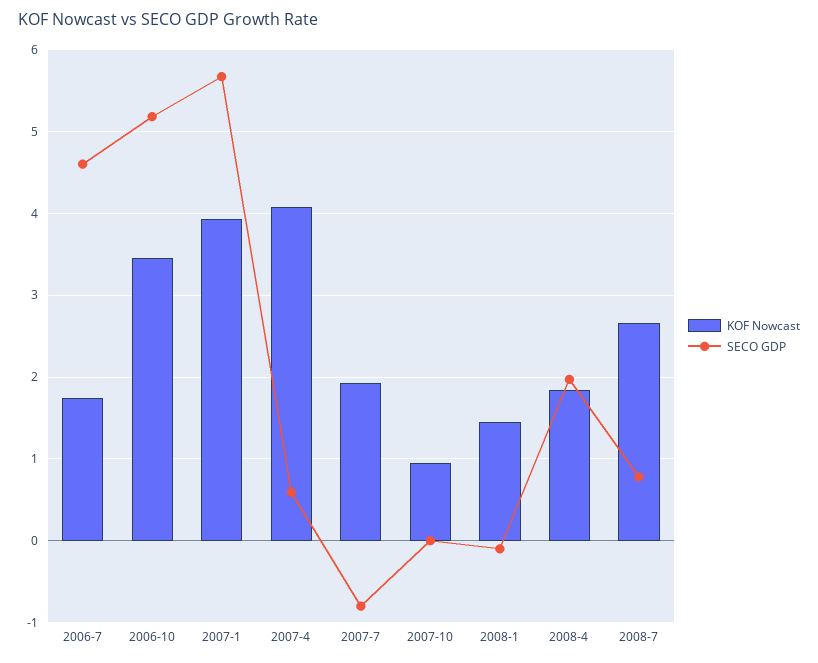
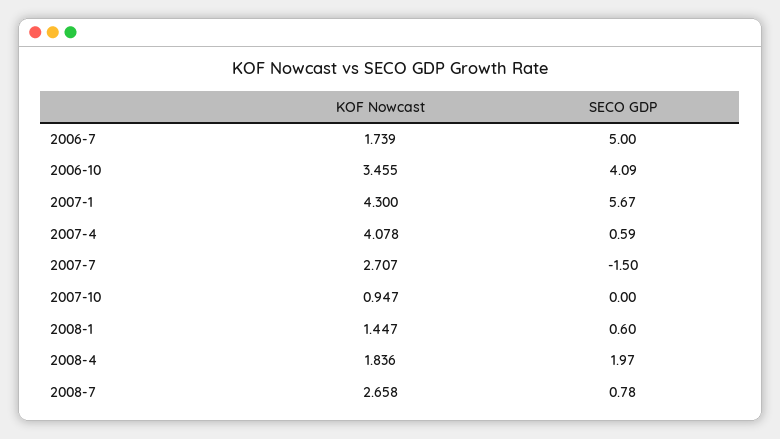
  {
    "KOF Nowcast": {
      "2006-7": 1.739,
      "2006-10": 3.455,
-     "2007-1": 3.9,
+     "2007-1": 4.3,
      "2007-4": 4.078,
-     "2007-7": 1.9,
+     "2007-7": 2.707,
      "2007-10": 0.947,
      "2008-1": 1.447,
      "2008-4": 1.836,
      "2008-7": 2.658
    },
    "SECO GDP": {
-     "2006-7": 4.6,
+     "2006-7": 5,
-     "2006-10": 5.2,
+     "2006-10": 4.09,
      "2007-1": 5.67,
      "2007-4": 0.59,
-     "2007-7": -0.8,
+     "2007-7": -1.5,
      "2007-10": 0,
-     "2008-1": -0.1,
+     "2008-1": 0.6,
      "2008-4": 1.97,
      "2008-7": 0.78
    }
  }

